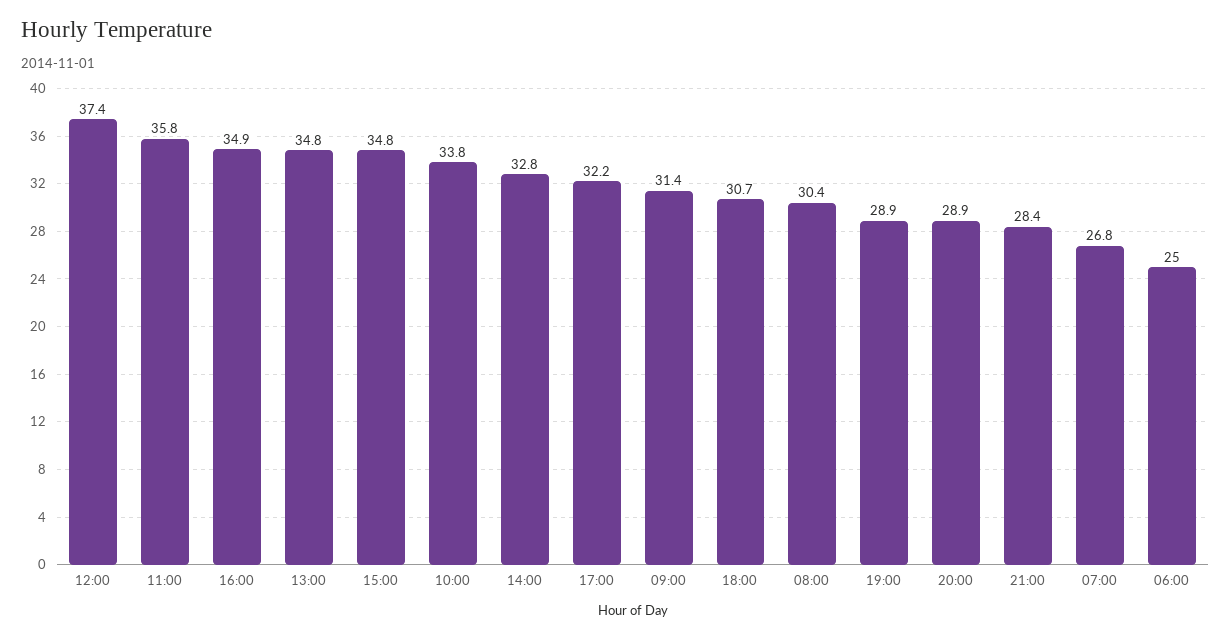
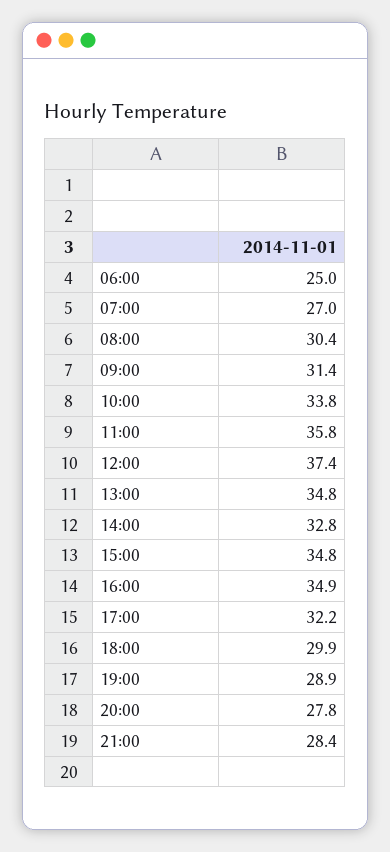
  {
    "12:00": 37.4,
    "11:00": 35.8,
    "16:00": 34.9,
    "13:00": 34.8,
    "15:00": 34.8,
    "10:00": 33.8,
    "14:00": 32.8,
    "17:00": 32.2,
    "09:00": 31.4,
-   "18:00": 30.7,
+   "18:00": 29.9,
    "08:00": 30.4,
    "19:00": 28.9,
-   "20:00": 28.9,
+   "20:00": 27.8,
    "21:00": 28.4,
-   "07:00": 26.8,
+   "07:00": 27,
    "06:00": 25
  }

